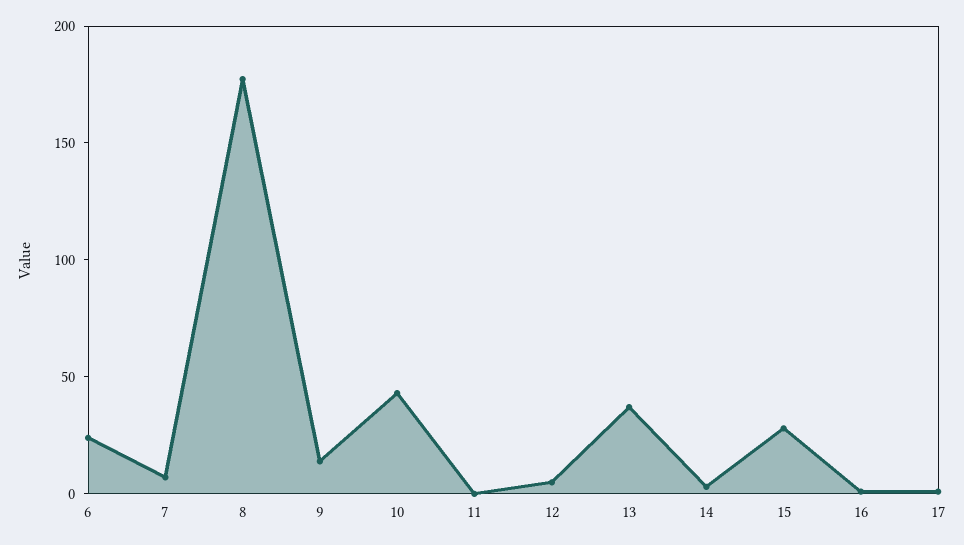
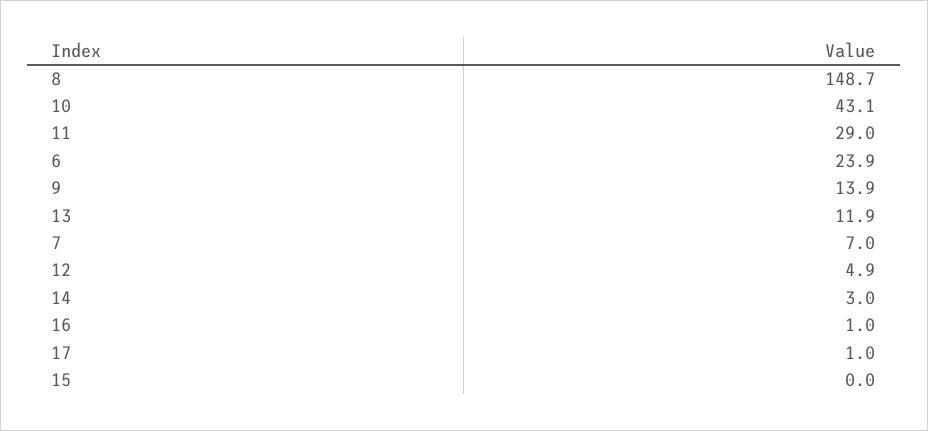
  {
    "6": 23.9,
    "7": 7,
-   "8": 180,
+   "8": 148.7,
    "9": 13.9,
    "10": 43.1,
-   "11": 0,
+   "11": 29,
    "12": 4.9,
-   "13": 40,
+   "13": 11.9,
    "14": 3,
-   "15": 30,
+   "15": 0,
    "16": 1,
    "17": 1
  }

